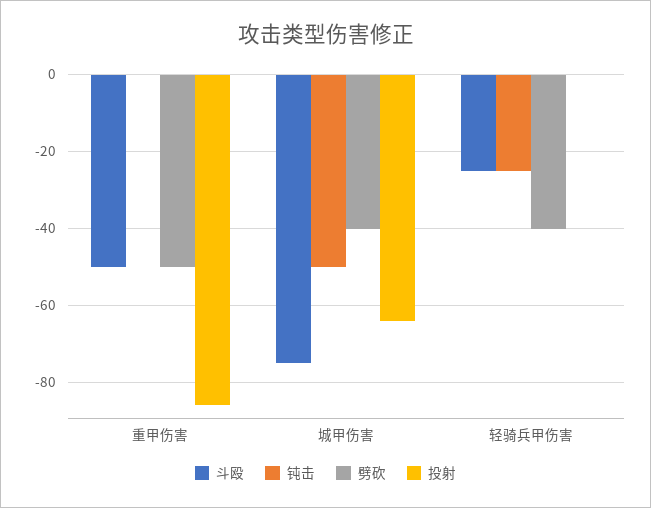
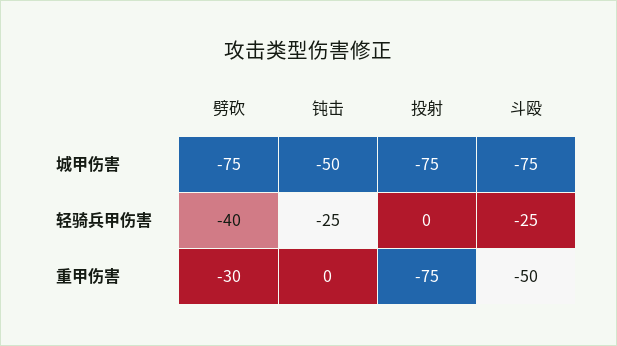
  {
    "斗殴": {
      "重甲伤害": -50,
      "城甲伤害": -75,
      "轻骑兵甲伤害": -25
    },
    "钝击": {
      "重甲伤害": 0,
      "城甲伤害": -50,
      "轻骑兵甲伤害": -25
    },
    "劈砍": {
-     "重甲伤害": -50,
+     "重甲伤害": -30,
-     "城甲伤害": -40,
+     "城甲伤害": -75,
      "轻骑兵甲伤害": -40
    },
    "投射": {
-     "重甲伤害": -85,
+     "重甲伤害": -75,
-     "城甲伤害": -65,
+     "城甲伤害": -75,
      "轻骑兵甲伤害": 0
    }
  }

